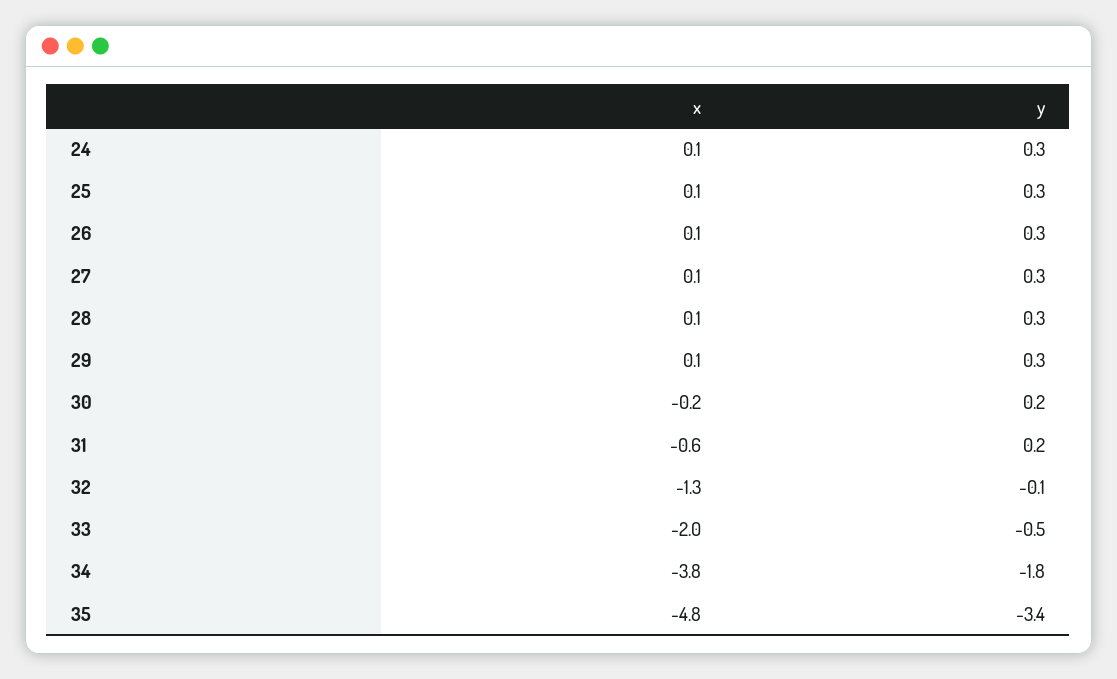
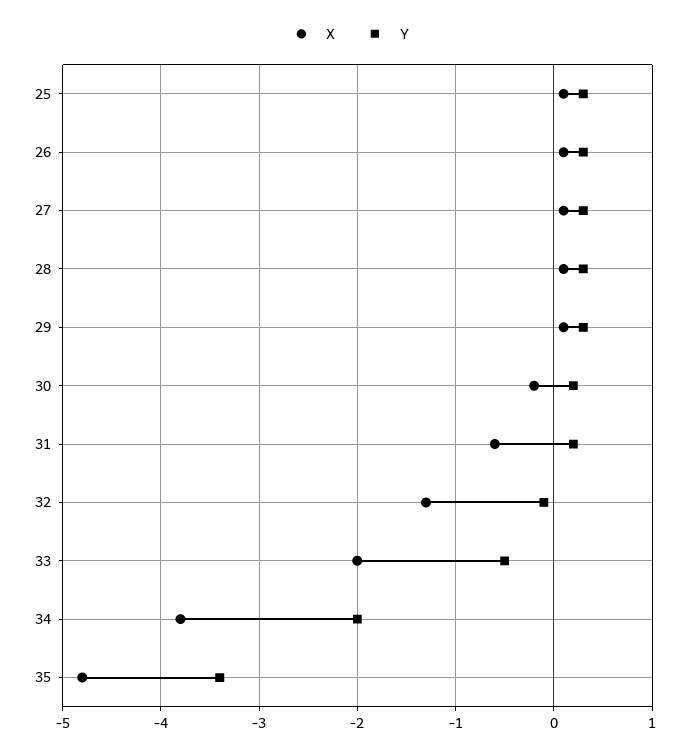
  {
    "x": {
-     "24": 0.1,
      "25": 0.1,
      "26": 0.1,
      "27": 0.1,
      "28": 0.1,
      "29": 0.1,
      "30": -0.2,
      "31": -0.6,
      "32": -1.3,
      "33": -2,
      "34": -3.8,
      "35": -4.8
    },
    "y": {
-     "24": 0.3,
      "25": 0.3,
      "26": 0.3,
      "27": 0.3,
      "28": 0.3,
      "29": 0.3,
      "30": 0.2,
      "31": 0.2,
      "32": -0.1,
      "33": -0.5,
-     "34": -1.8,
+     "34": -2,
      "35": -3.4
    }
  }

